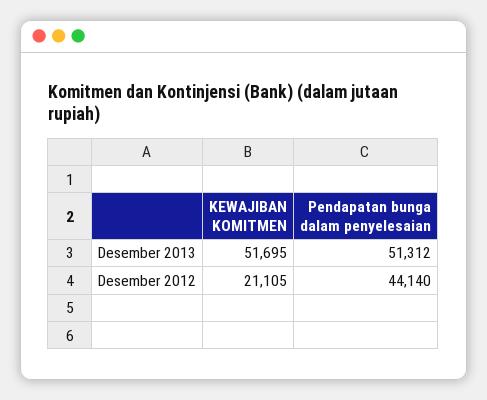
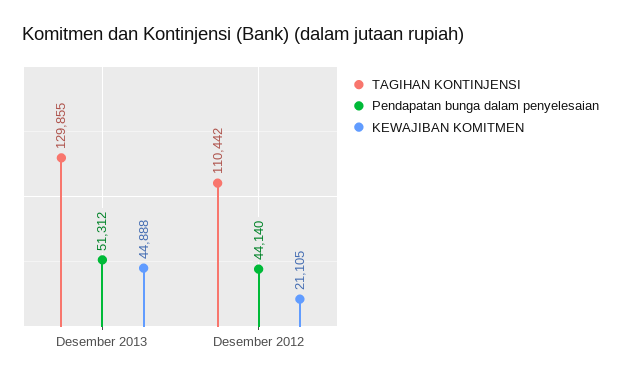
  {
    "KEWAJIBAN KOMITMEN": {
-     "Desember 2013": 51695,
+     "Desember 2013": 44888,
      "Desember 2012": 21105
    },
    "Pendapatan bunga dalam penyelesaian": {
      "Desember 2013": 51312,
      "Desember 2012": 44140
-   }
+   },
+   "TAGIHAN KONTINJENSI": {
+     "Desember 2013": 129855,
+     "Desember 2012": 110442
+   }
  }

